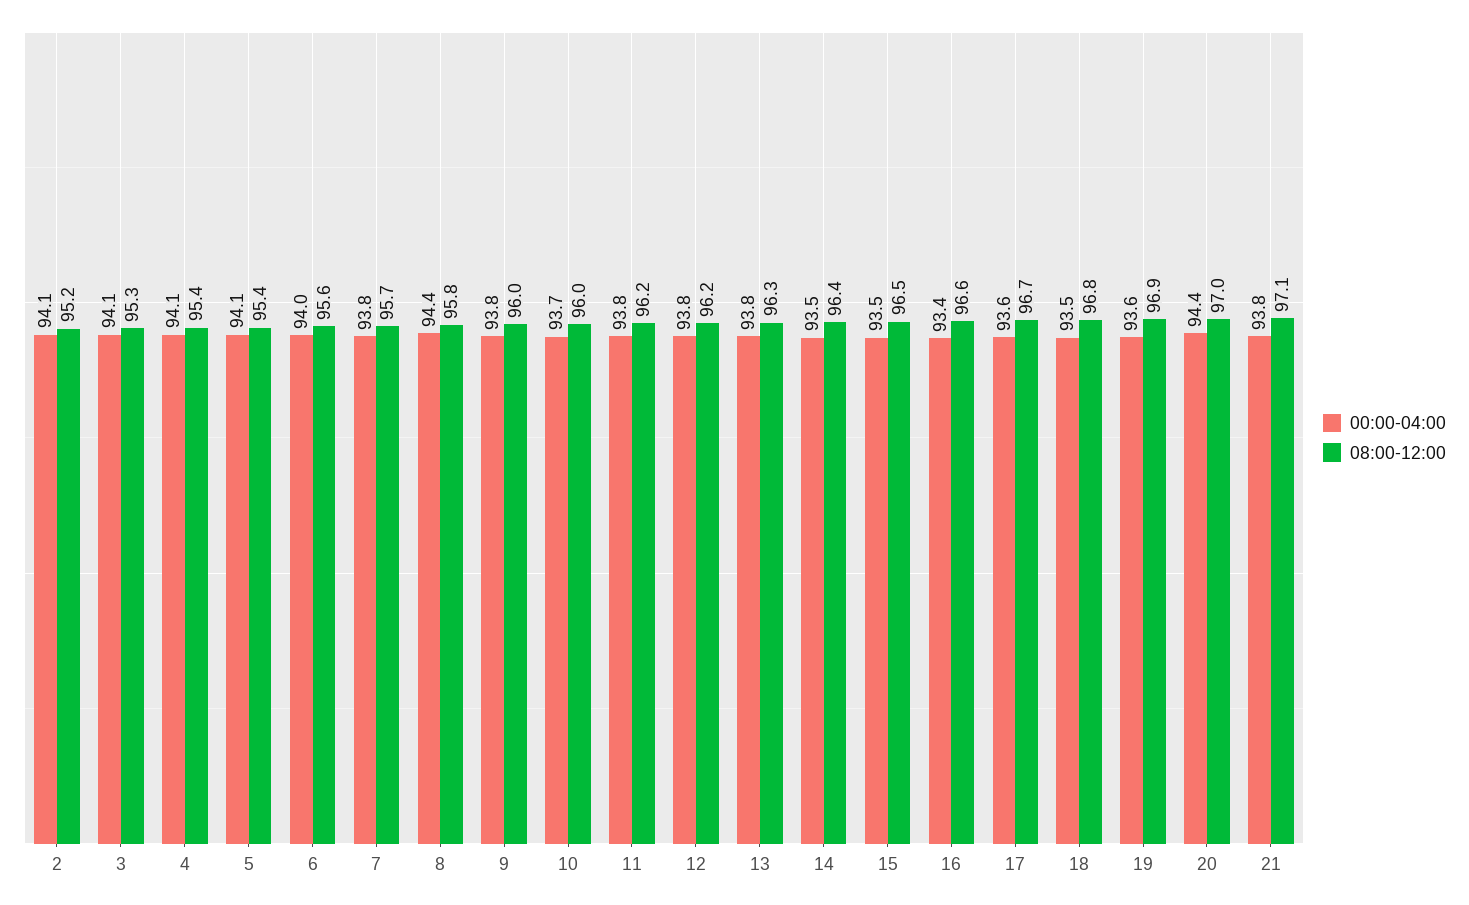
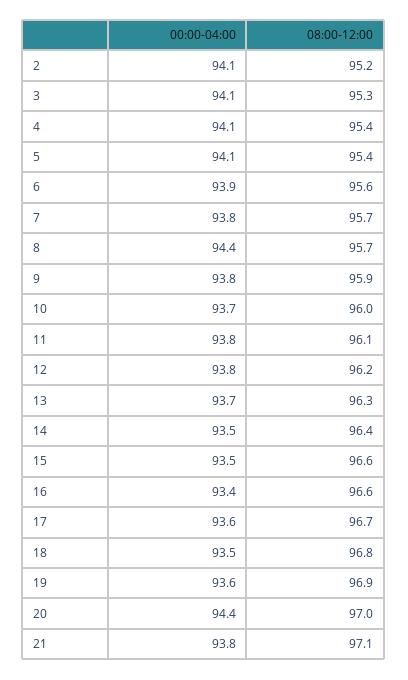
  {
    "00:00-04:00": {
      "2": 94.1,
      "3": 94.1,
      "4": 94.1,
      "5": 94.1,
-     "6": 94,
+     "6": 93.9,
      "7": 93.8,
      "8": 94.4,
      "9": 93.8,
      "10": 93.7,
      "11": 93.8,
      "12": 93.8,
-     "13": 93.8,
+     "13": 93.7,
      "14": 93.5,
      "15": 93.5,
      "16": 93.4,
      "17": 93.6,
      "18": 93.5,
      "19": 93.6,
      "20": 94.4,
      "21": 93.8
    },
    "08:00-12:00": {
      "2": 95.2,
      "3": 95.3,
      "4": 95.4,
      "5": 95.4,
      "6": 95.6,
      "7": 95.7,
-     "8": 95.8,
+     "8": 95.7,
-     "9": 96,
+     "9": 95.9,
      "10": 96,
-     "11": 96.2,
+     "11": 96.1,
      "12": 96.2,
      "13": 96.3,
      "14": 96.4,
-     "15": 96.5,
+     "15": 96.6,
      "16": 96.6,
      "17": 96.7,
      "18": 96.8,
      "19": 96.9,
      "20": 97,
      "21": 97.1
    }
  }

